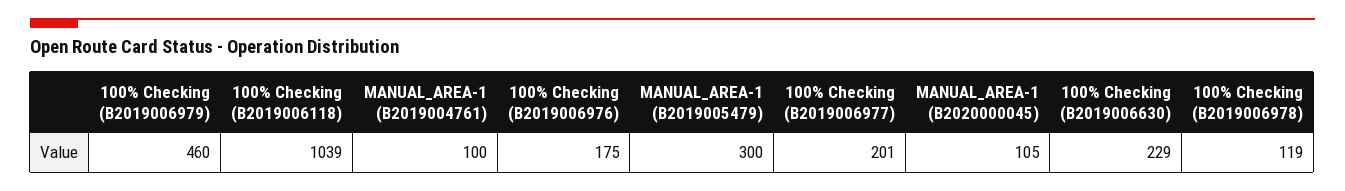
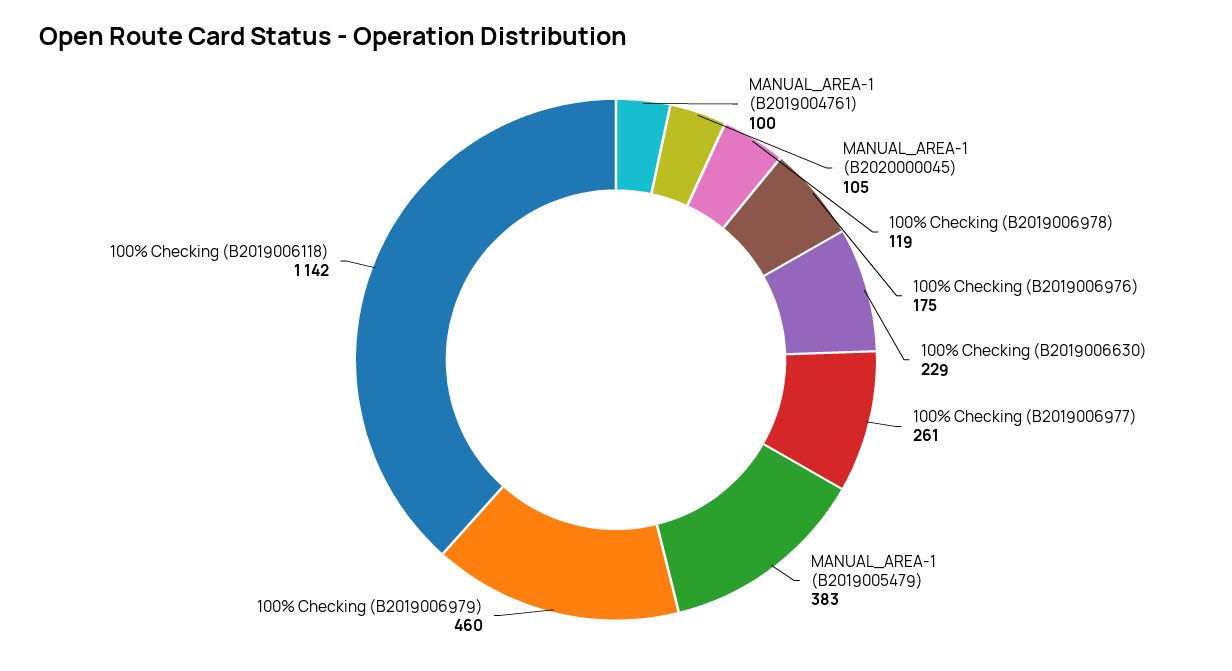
  {
    "100% Checking (B2019006979)": 460,
-   "100% Checking (B2019006118)": 1039,
+   "100% Checking (B2019006118)": 1142,
    "MANUAL_AREA-1 (B2019004761)": 100,
    "100% Checking (B2019006976)": 175,
-   "MANUAL_AREA-1 (B2019005479)": 300,
+   "MANUAL_AREA-1 (B2019005479)": 383,
-   "100% Checking (B2019006977)": 201,
+   "100% Checking (B2019006977)": 261,
    "MANUAL_AREA-1 (B2020000045)": 105,
    "100% Checking (B2019006630)": 229,
    "100% Checking (B2019006978)": 119
  }

